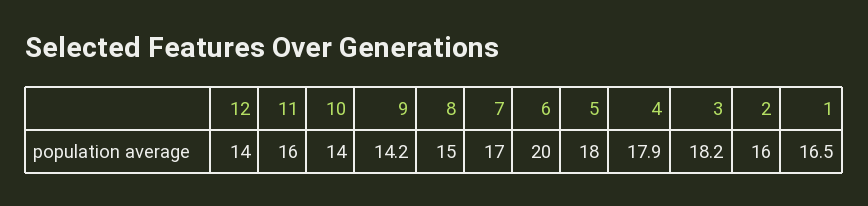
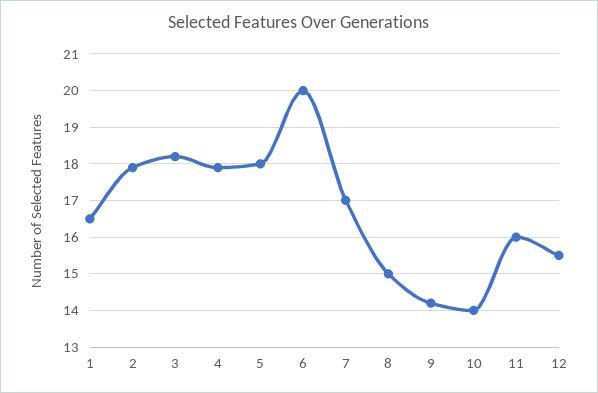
  {
-   "12": 14,
+   "12": 15.5,
    "11": 16,
    "10": 14,
    "9": 14.2,
    "8": 15,
    "7": 17,
    "6": 20,
    "5": 18,
    "4": 17.9,
    "3": 18.2,
-   "2": 16,
+   "2": 18,
    "1": 16.5
  }

